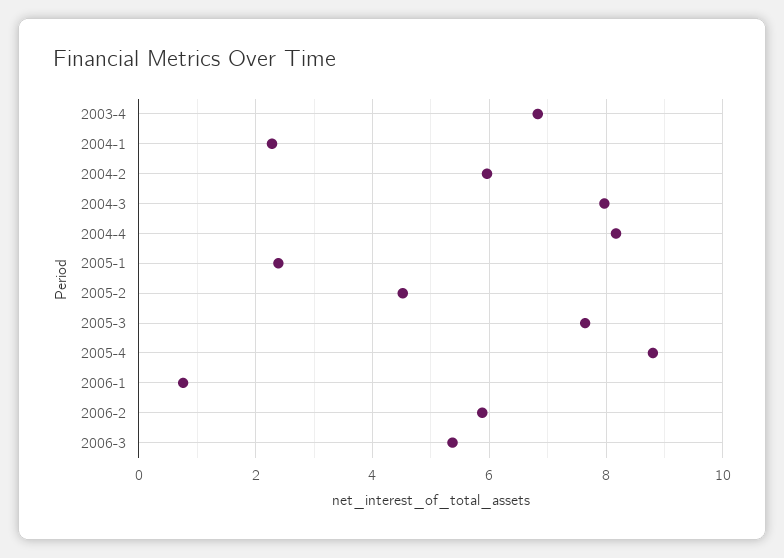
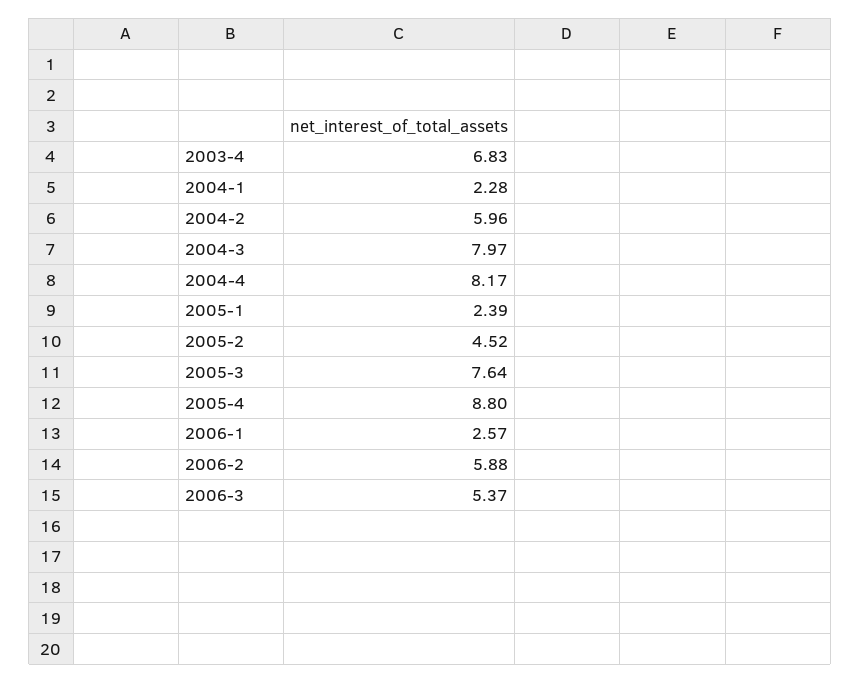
  {
    "2003-4": 6.83,
    "2004-1": 2.28,
    "2004-2": 5.96,
    "2004-3": 7.97,
    "2004-4": 8.17,
    "2005-1": 2.39,
    "2005-2": 4.52,
    "2005-3": 7.64,
    "2005-4": 8.8,
-   "2006-1": 0.8,
+   "2006-1": 2.57,
    "2006-2": 5.88,
    "2006-3": 5.37
  }

